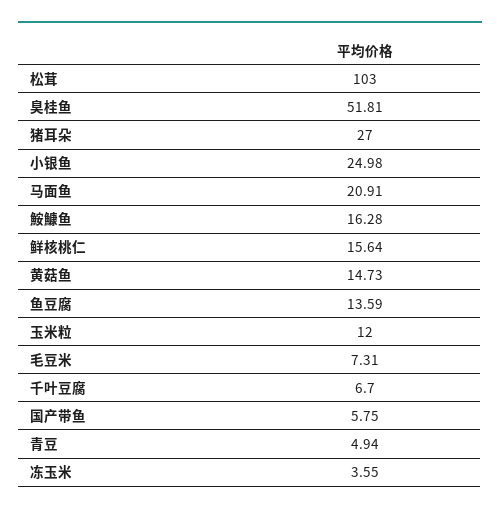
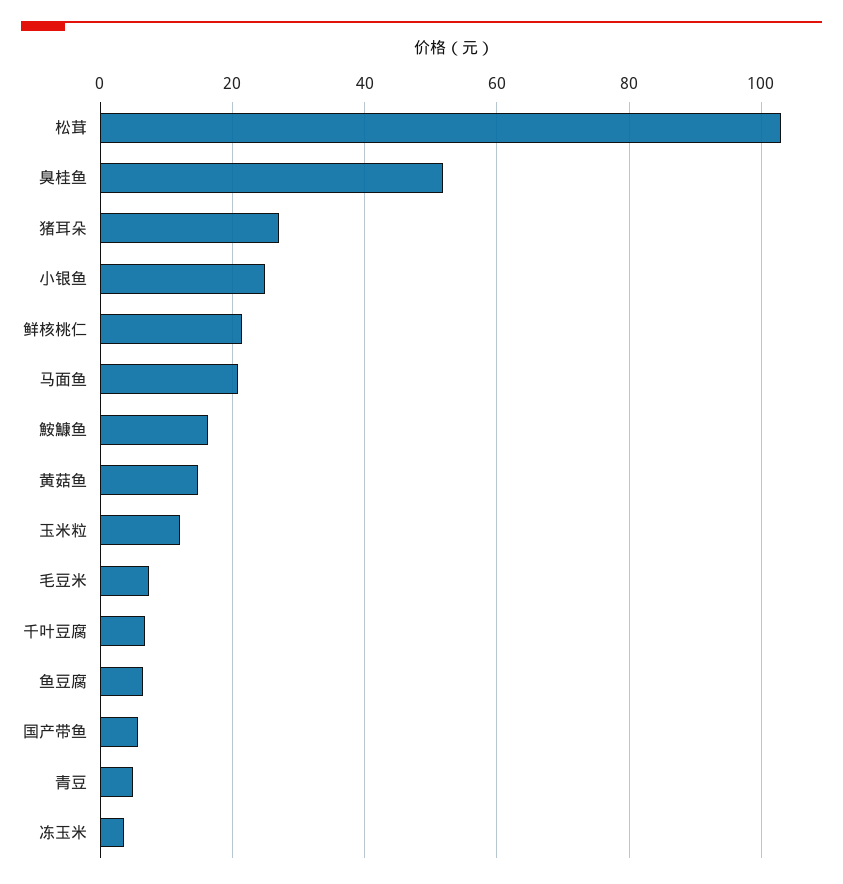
  {
    "松茸": 103,
    "臭桂鱼": 51.81,
    "猪耳朵": 27,
    "小银鱼": 24.98,
    "马面鱼": 20.91,
    "鮟鱇鱼": 16.28,
-   "鲜核桃仁": 15.64,
+   "鲜核桃仁": 22,
    "黄菇鱼": 14.73,
-   "鱼豆腐": 13.59,
+   "鱼豆腐": 6,
    "玉米粒": 12,
    "毛豆米": 7.31,
    "千叶豆腐": 6.7,
    "国产带鱼": 5.75,
    "青豆": 4.94,
    "冻玉米": 3.55
  }

